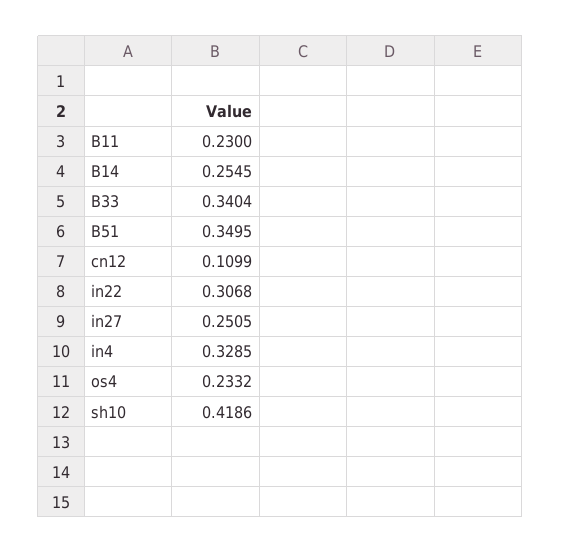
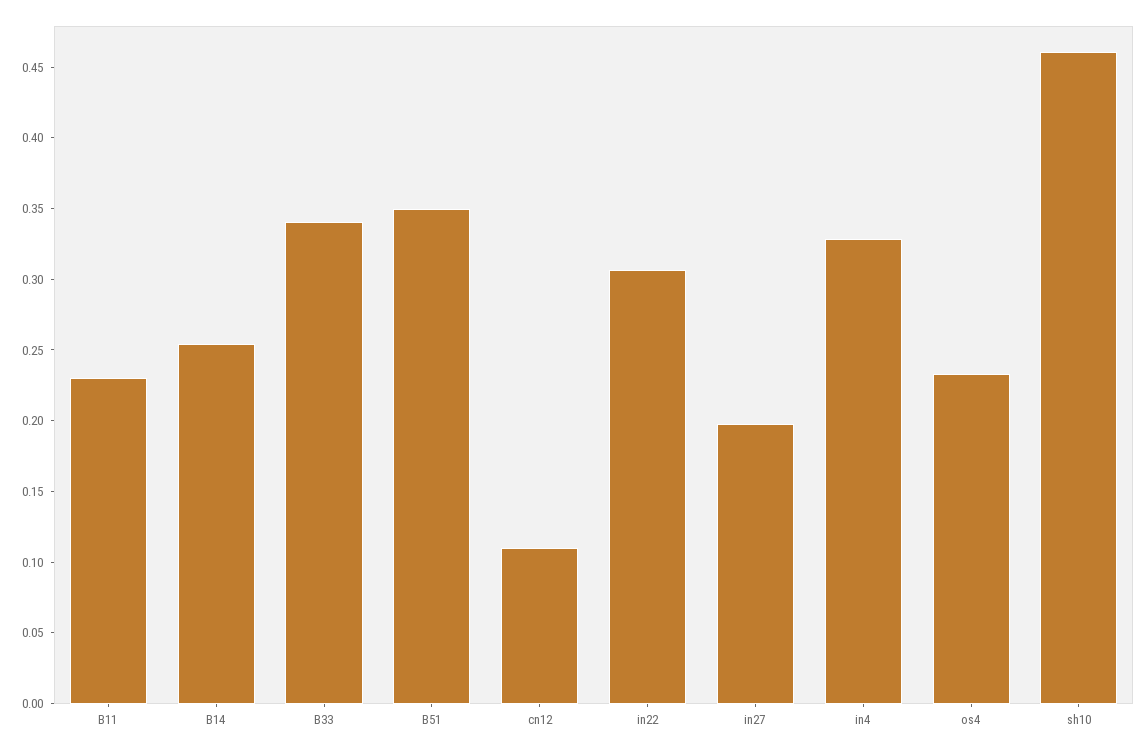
  {
    "B11": 0.23,
    "B14": 0.2545,
    "B33": 0.3404,
    "B51": 0.3495,
    "cn12": 0.1099,
    "in22": 0.3068,
-   "in27": 0.2505,
+   "in27": 0.2,
    "in4": 0.3285,
    "os4": 0.2332,
-   "sh10": 0.4186
+   "sh10": 0.46
  }

